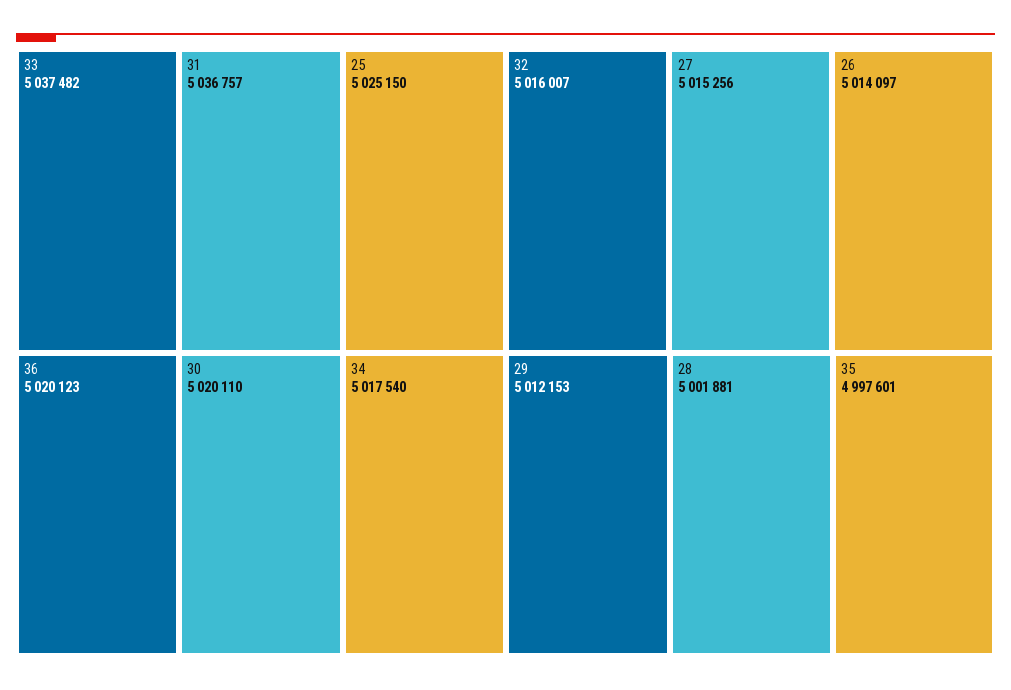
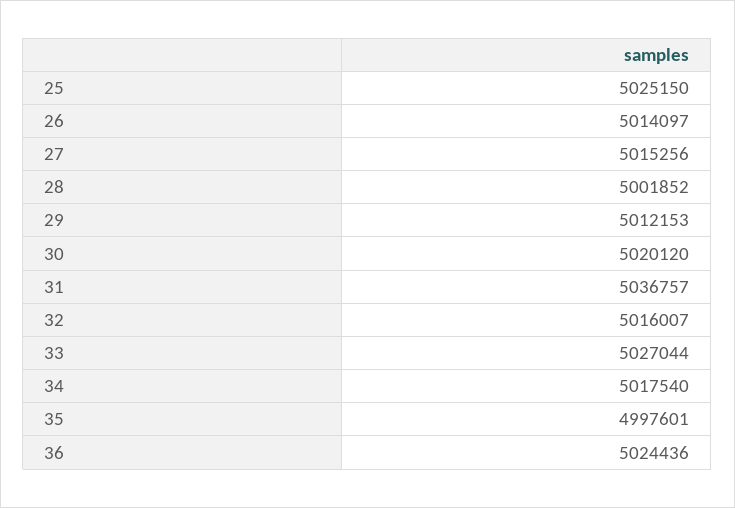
  {
-   "33": 5037482,
+   "33": 5027044,
    "31": 5036757,
    "25": 5025150,
-   "36": 5020123,
+   "36": 5024436,
-   "30": 5020110,
+   "30": 5020120,
    "34": 5017540,
    "32": 5016007,
    "27": 5015256,
    "26": 5014097,
    "29": 5012153,
-   "28": 5001881,
+   "28": 5001852,
    "35": 4997601
  }

